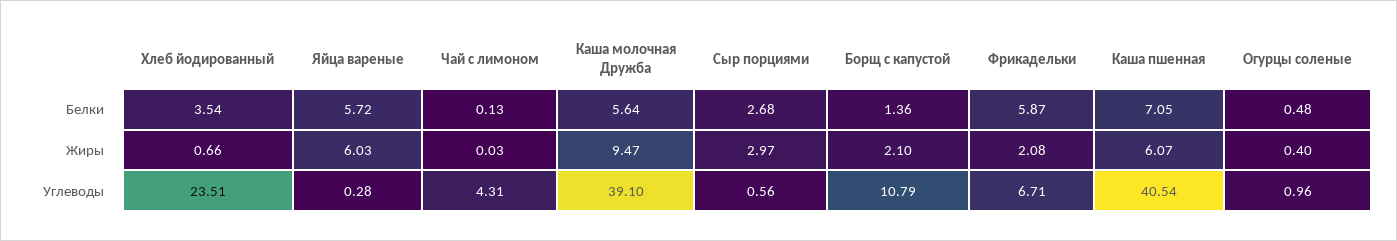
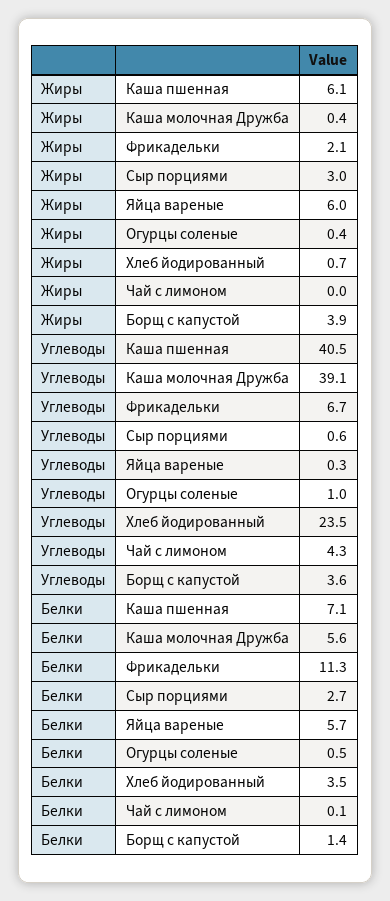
  {
    "Хлеб йодированный": {
      "Белки": 3.54,
      "Жиры": 0.66,
      "Углеводы": 23.51
    },
    "Яйца вареные": {
      "Белки": 5.72,
      "Жиры": 6.03,
      "Углеводы": 0.28
    },
    "Чай с лимоном": {
      "Белки": 0.13,
      "Жиры": 0.03,
      "Углеводы": 4.31
    },
    "Каша молочная Дружба": {
      "Белки": 5.64,
-     "Жиры": 9.47,
+     "Жиры": 0.4,
      "Углеводы": 39.1
    },
    "Сыр порциями": {
      "Белки": 2.68,
      "Жиры": 2.97,
      "Углеводы": 0.56
    },
    "Борщ с капустой": {
      "Белки": 1.36,
-     "Жиры": 2.1,
+     "Жиры": 3.9,
-     "Углеводы": 10.79
+     "Углеводы": 3.6
    },
    "Фрикадельки": {
-     "Белки": 5.87,
+     "Белки": 11.3,
      "Жиры": 2.08,
      "Углеводы": 6.71
    },
    "Каша пшенная": {
      "Белки": 7.05,
      "Жиры": 6.07,
      "Углеводы": 40.54
    },
    "Огурцы соленые": {
      "Белки": 0.48,
      "Жиры": 0.4,
      "Углеводы": 0.96
    }
  }

